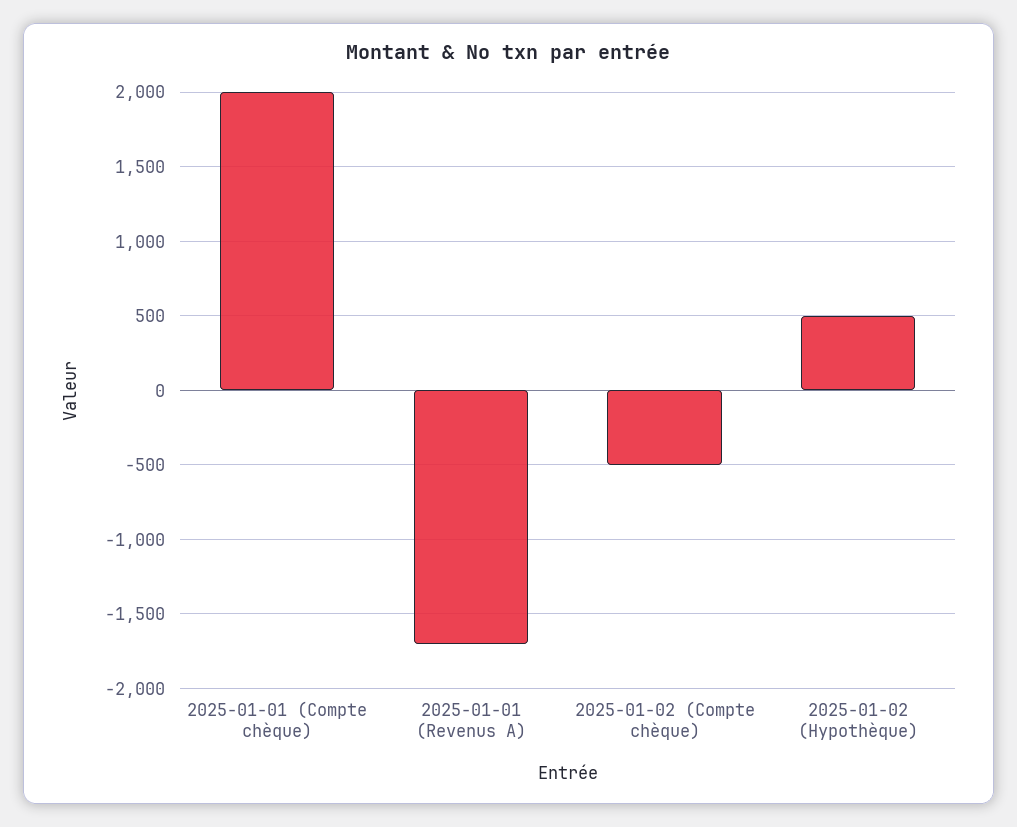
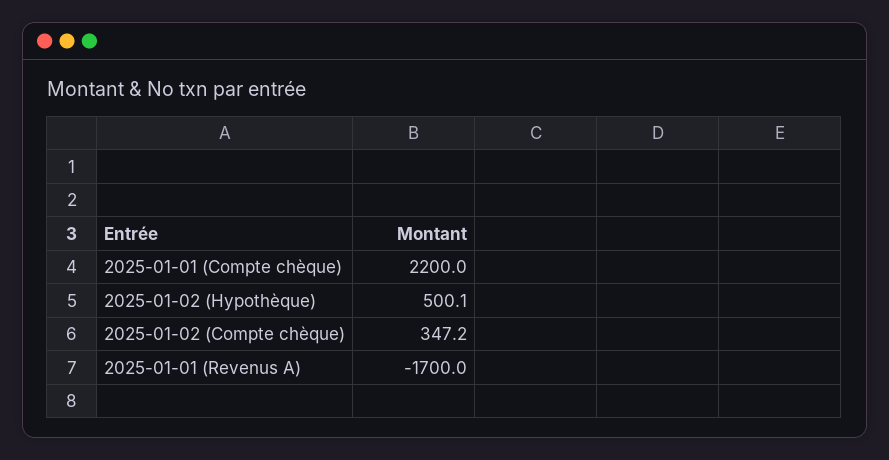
  {
-   "2025-01-01 (Compte chèque)": 2000,
+   "2025-01-01 (Compte chèque)": 2200,
    "2025-01-01 (Revenus A)": -1700,
-   "2025-01-02 (Compte chèque)": -500,
+   "2025-01-02 (Compte chèque)": 347.2,
    "2025-01-02 (Hypothèque)": 500.1
  }

